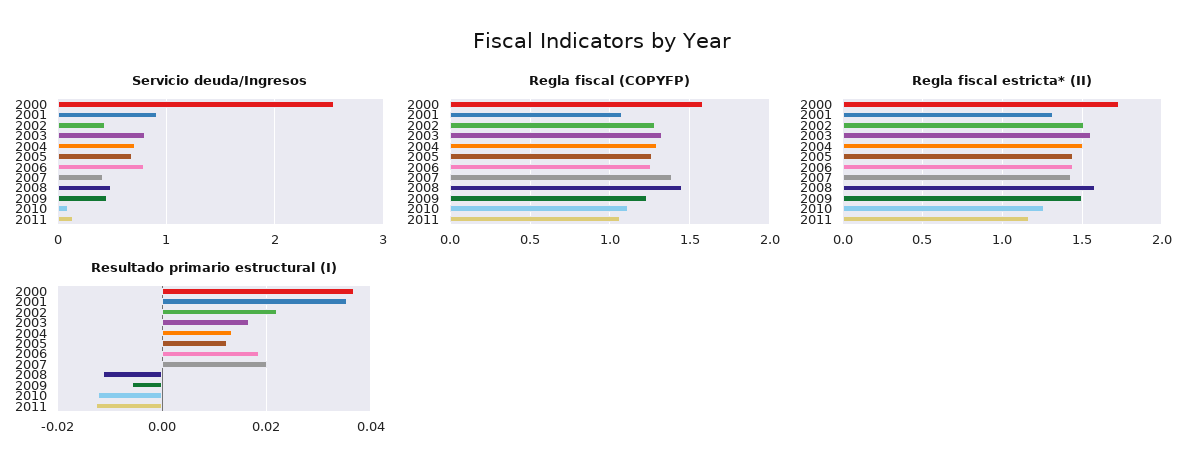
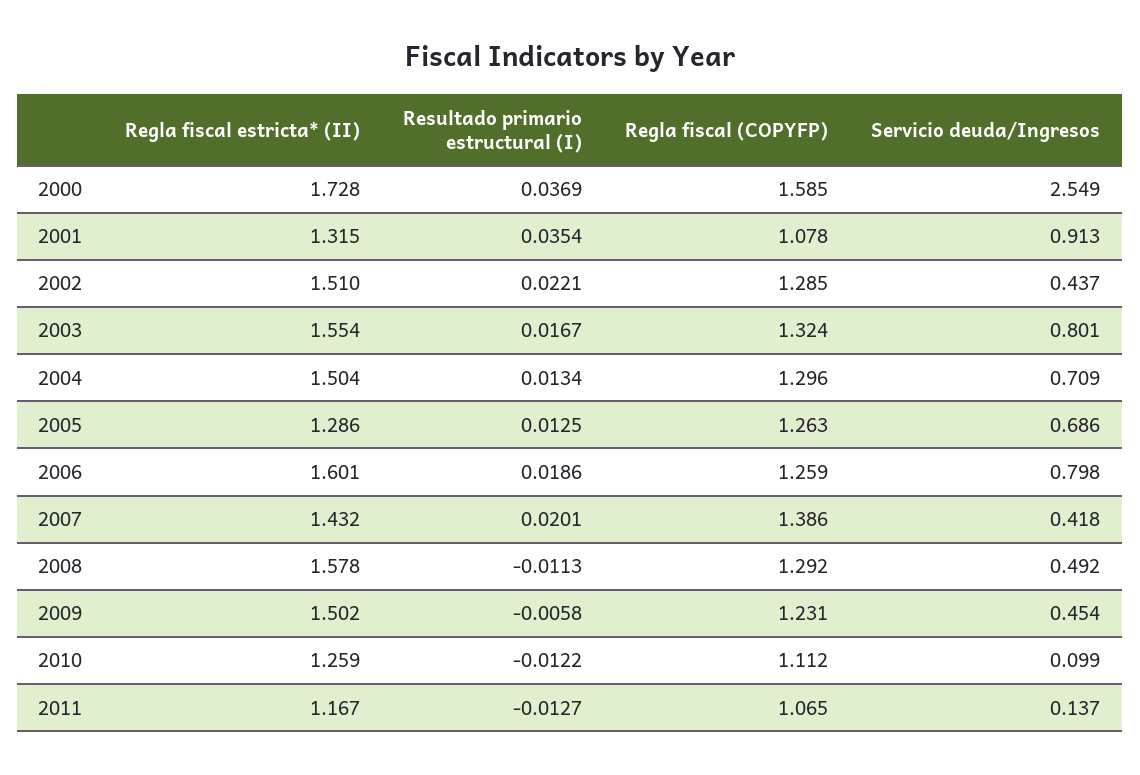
  {
    "Servicio deuda/Ingresos": {
      "2000": 2.549,
      "2001": 0.913,
      "2002": 0.437,
      "2003": 0.801,
      "2004": 0.709,
      "2005": 0.686,
      "2006": 0.798,
      "2007": 0.418,
      "2008": 0.492,
      "2009": 0.454,
      "2010": 0.099,
      "2011": 0.137
    },
    "Regla fiscal (COPYFP)": {
      "2000": 1.585,
      "2001": 1.078,
      "2002": 1.285,
      "2003": 1.324,
      "2004": 1.296,
      "2005": 1.263,
      "2006": 1.259,
      "2007": 1.386,
-     "2008": 1.45,
+     "2008": 1.292,
      "2009": 1.231,
      "2010": 1.112,
      "2011": 1.065
    },
    "Regla fiscal estricta* (II)": {
      "2000": 1.728,
      "2001": 1.315,
      "2002": 1.51,
      "2003": 1.554,
      "2004": 1.504,
-     "2005": 1.45,
+     "2005": 1.286,
-     "2006": 1.45,
+     "2006": 1.601,
      "2007": 1.432,
      "2008": 1.578,
      "2009": 1.502,
      "2010": 1.259,
      "2011": 1.167
    },
    "Resultado primario estructural (I)": {
      "2000": 0.0369,
      "2001": 0.0354,
      "2002": 0.0221,
      "2003": 0.0167,
      "2004": 0.0134,
      "2005": 0.0125,
      "2006": 0.0186,
      "2007": 0.0201,
      "2008": -0.0113,
      "2009": -0.0058,
      "2010": -0.0122,
      "2011": -0.0127
    }
  }

